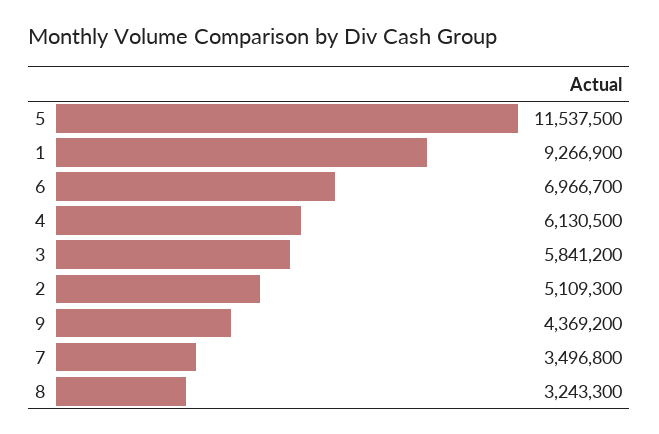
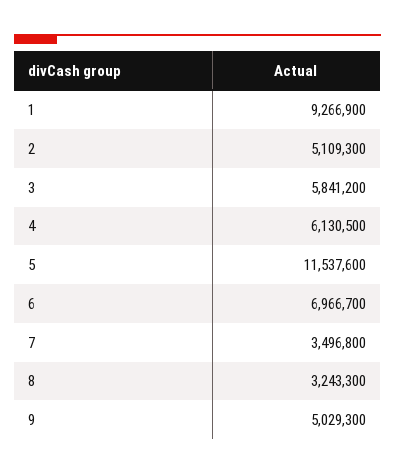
  {
-   "5": 11537500,
+   "5": 11537600,
    "1": 9266900,
    "6": 6966700,
    "4": 6130500,
    "3": 5841200,
    "2": 5109300,
-   "9": 4369200,
+   "9": 5029300,
    "7": 3496800,
    "8": 3243300
  }

